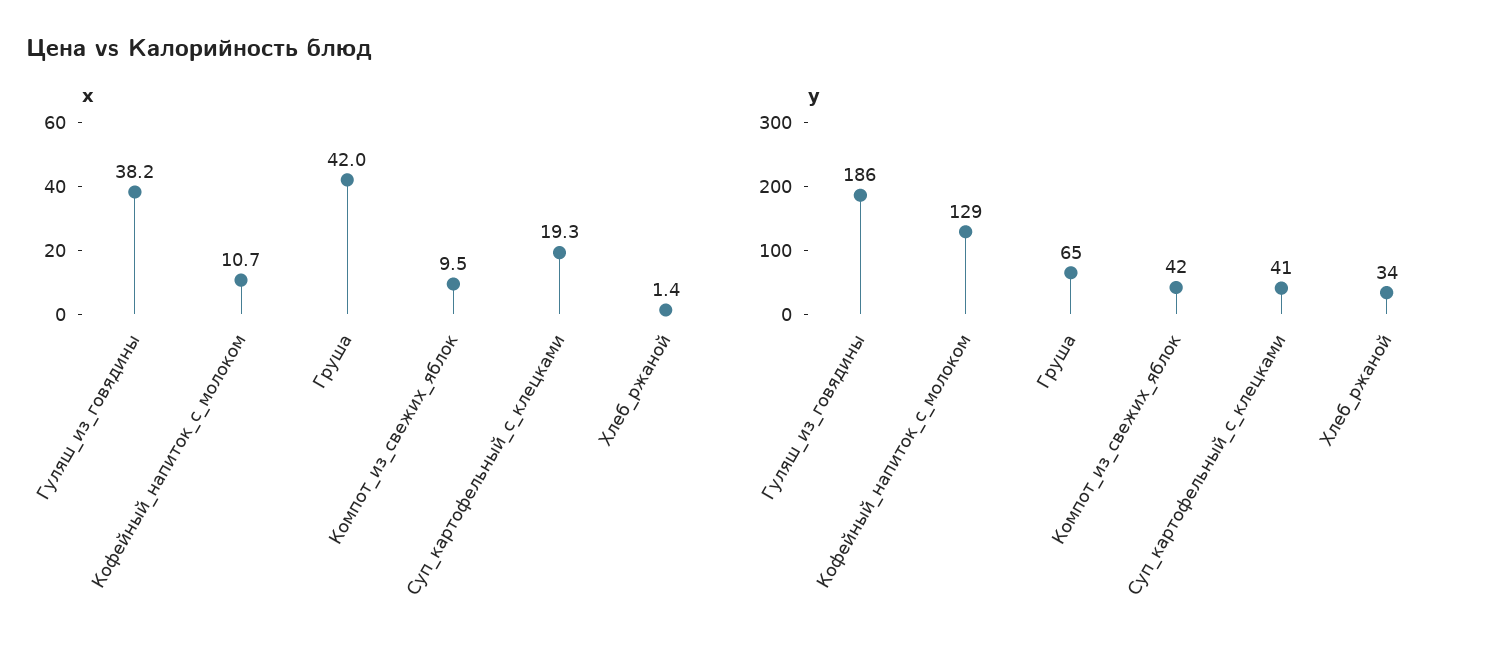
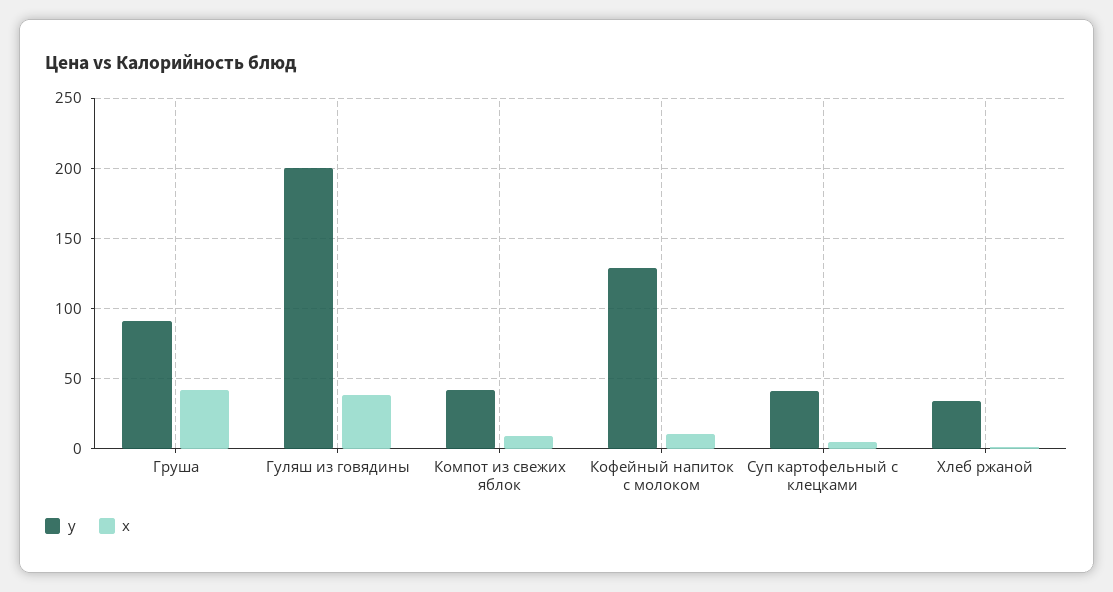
  {
    "x": {
      "Гуляш_из_говядины": 38.2,
      "Кофейный_напиток_с_молоком": 10.7,
      "Груша": 42,
      "Компот_из_свежих_яблок": 9.5,
-     "Суп_картофельный_с_клецками": 19.3,
+     "Суп_картофельный_с_клецками": 5,
      "Хлеб_ржаной": 1.4
    },
    "y": {
-     "Гуляш_из_говядины": 186,
+     "Гуляш_из_говядины": 200,
      "Кофейный_напиток_с_молоком": 129,
-     "Груша": 65,
+     "Груша": 90,
      "Компот_из_свежих_яблок": 42,
      "Суп_картофельный_с_клецками": 41,
      "Хлеб_ржаной": 34
    }
  }

